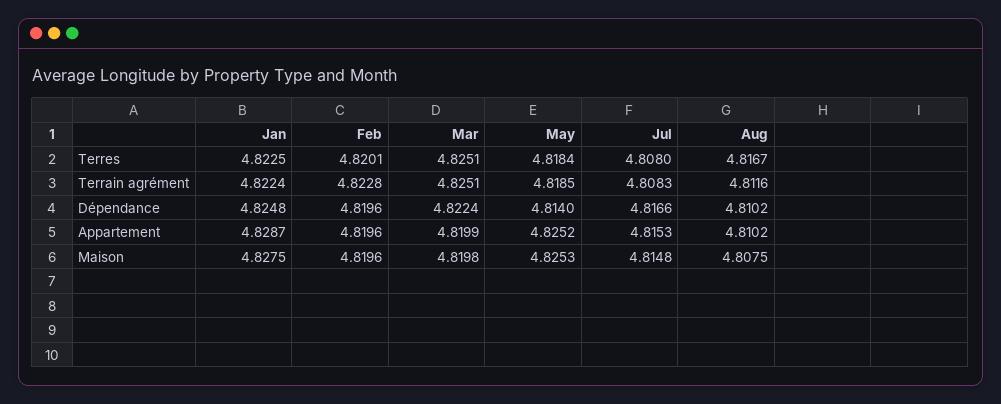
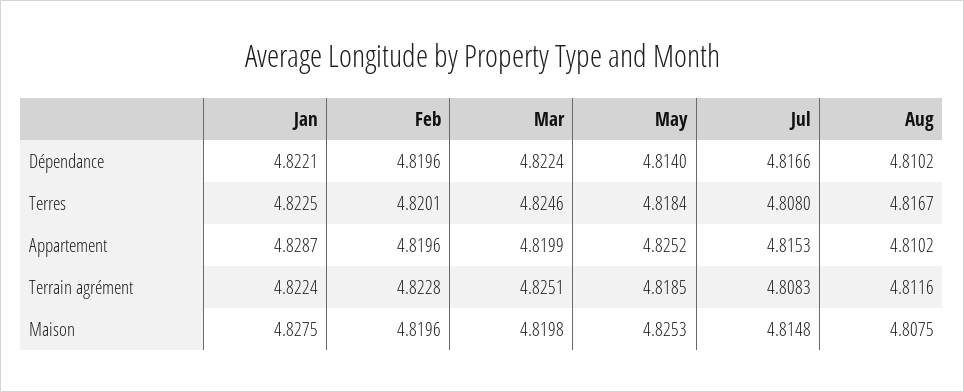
  {
    "Jan": {
      "Terres": 4.8225,
      "Terrain agrément": 4.8224,
-     "Dépendance": 4.8248,
+     "Dépendance": 4.8221,
      "Appartement": 4.8287,
      "Maison": 4.8275
    },
    "Feb": {
      "Terres": 4.8201,
      "Terrain agrément": 4.8228,
      "Dépendance": 4.8196,
      "Appartement": 4.8196,
      "Maison": 4.8196
    },
    "Mar": {
-     "Terres": 4.8251,
+     "Terres": 4.8246,
      "Terrain agrément": 4.8251,
      "Dépendance": 4.8224,
      "Appartement": 4.8199,
      "Maison": 4.8198
    },
    "May": {
      "Terres": 4.8184,
      "Terrain agrément": 4.8185,
      "Dépendance": 4.814,
      "Appartement": 4.8252,
      "Maison": 4.8253
    },
    "Jul": {
      "Terres": 4.808,
      "Terrain agrément": 4.8083,
      "Dépendance": 4.8166,
      "Appartement": 4.8153,
      "Maison": 4.8148
    },
    "Aug": {
      "Terres": 4.8167,
      "Terrain agrément": 4.8116,
      "Dépendance": 4.8102,
      "Appartement": 4.8102,
      "Maison": 4.8075
    }
  }

